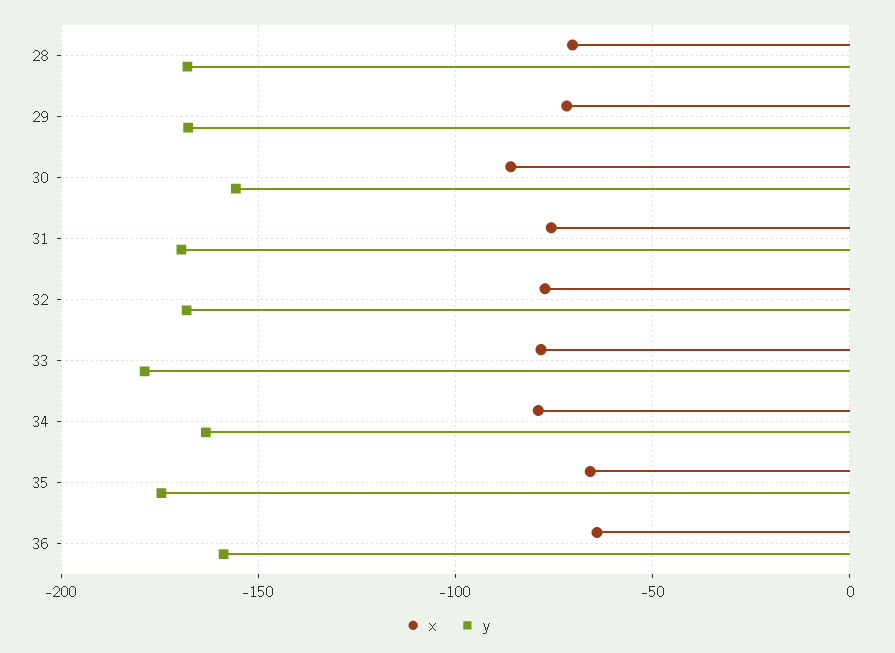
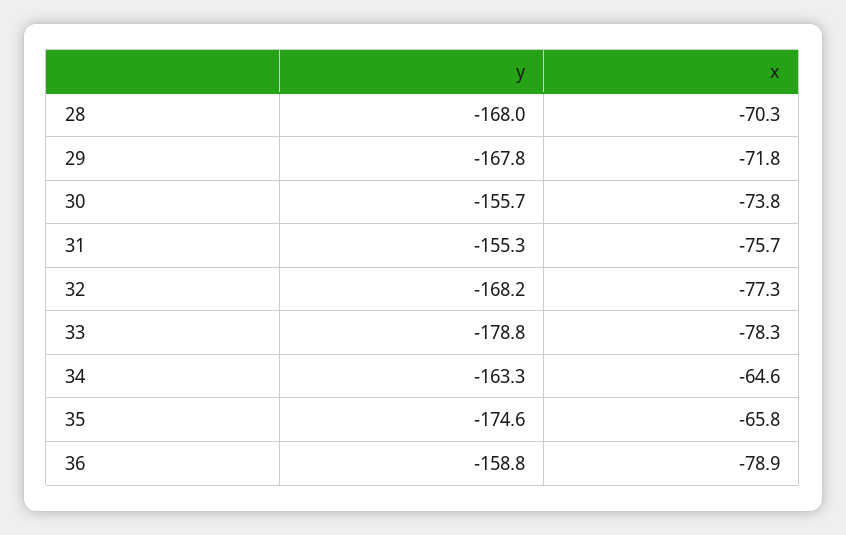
  {
    "x": {
      "28": -70.3,
      "29": -71.8,
-     "30": -85,
+     "30": -73.8,
      "31": -75.7,
      "32": -77.3,
      "33": -78.3,
-     "34": -80,
+     "34": -64.6,
      "35": -65.8,
-     "36": -65
+     "36": -78.9
    },
    "y": {
      "28": -168,
      "29": -167.8,
      "30": -155.7,
-     "31": -170,
+     "31": -155.3,
      "32": -168.2,
      "33": -178.8,
      "34": -163.3,
      "35": -174.6,
      "36": -158.8
    }
  }

